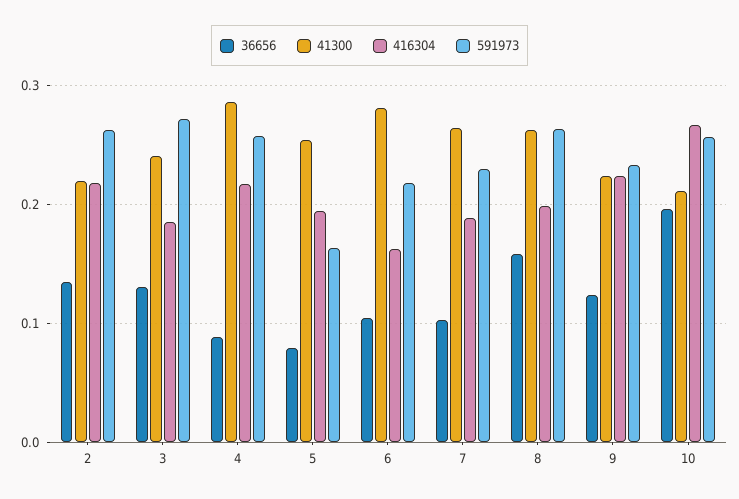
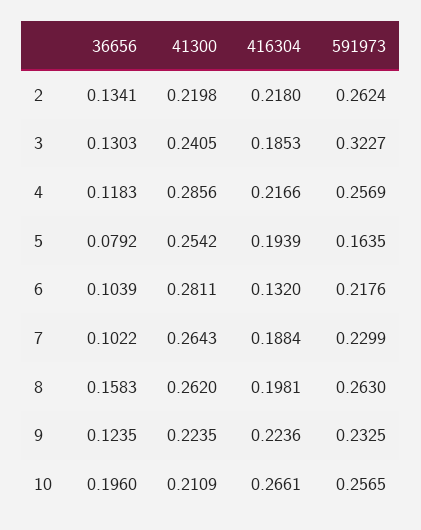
  {
    "36656": {
      "2": 0.1341,
      "3": 0.1303,
-     "4": 0.09,
+     "4": 0.1183,
      "5": 0.0792,
      "6": 0.1039,
      "7": 0.1022,
      "8": 0.1583,
      "9": 0.1235,
      "10": 0.196
    },
    "41300": {
      "2": 0.2198,
      "3": 0.2405,
      "4": 0.2856,
      "5": 0.2542,
      "6": 0.2811,
      "7": 0.2643,
      "8": 0.262,
      "9": 0.2235,
      "10": 0.2109
    },
    "416304": {
      "2": 0.218,
      "3": 0.1853,
      "4": 0.2166,
      "5": 0.1939,
-     "6": 0.16,
+     "6": 0.132,
      "7": 0.1884,
      "8": 0.1981,
      "9": 0.2236,
      "10": 0.2661
    },
    "591973": {
      "2": 0.2624,
-     "3": 0.27,
+     "3": 0.3227,
      "4": 0.2569,
      "5": 0.1635,
      "6": 0.2176,
      "7": 0.2299,
      "8": 0.263,
      "9": 0.2325,
      "10": 0.2565
    }
  }

